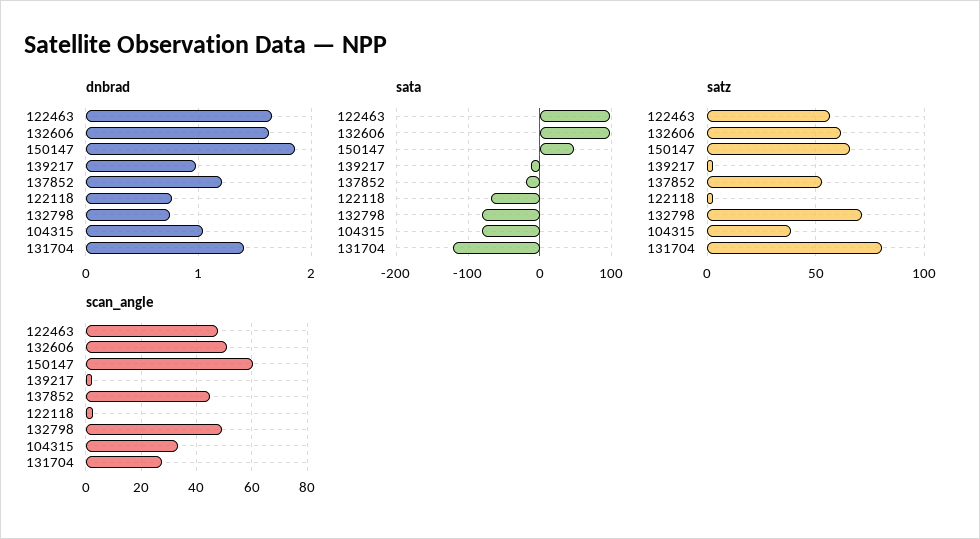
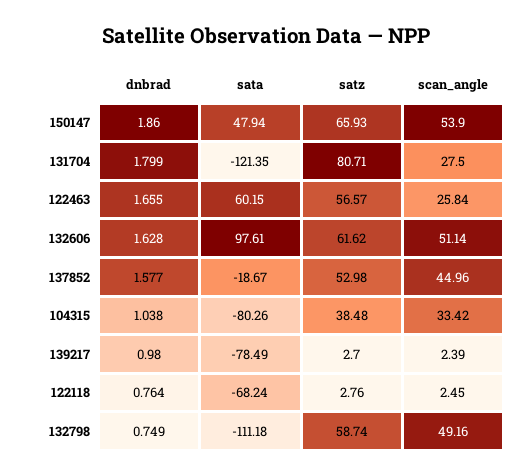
  {
    "dnbrad": {
      "122463": 1.655,
      "132606": 1.628,
      "150147": 1.86,
      "139217": 0.98,
-     "137852": 1.2,
+     "137852": 1.577,
      "122118": 0.764,
      "132798": 0.749,
      "104315": 1.038,
-     "131704": 1.4
+     "131704": 1.799
    },
    "sata": {
-     "122463": 100,
+     "122463": 60.15,
      "132606": 97.61,
      "150147": 47.94,
-     "139217": -10,
+     "139217": -78.49,
      "137852": -18.67,
      "122118": -68.24,
-     "132798": -80,
+     "132798": -111.18,
      "104315": -80.26,
      "131704": -121.35
    },
    "satz": {
      "122463": 56.57,
      "132606": 61.62,
      "150147": 65.93,
      "139217": 2.7,
      "137852": 52.98,
      "122118": 2.76,
-     "132798": 70,
+     "132798": 58.74,
      "104315": 38.48,
      "131704": 80.71
    },
    "scan_angle": {
-     "122463": 47.5,
+     "122463": 25.84,
      "132606": 51.14,
-     "150147": 60,
+     "150147": 53.9,
      "139217": 2.39,
      "137852": 44.96,
      "122118": 2.45,
      "132798": 49.16,
      "104315": 33.42,
      "131704": 27.5
    }
  }

